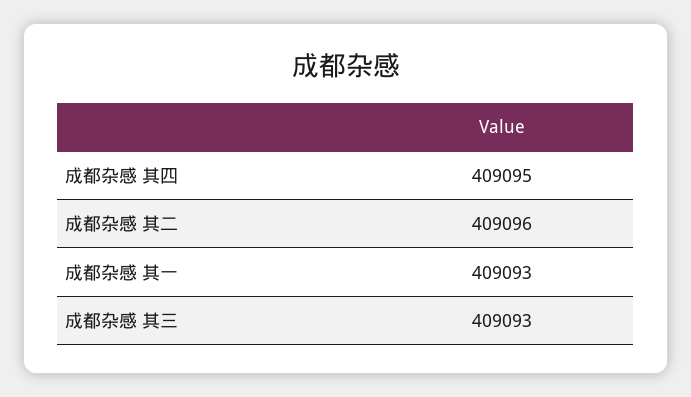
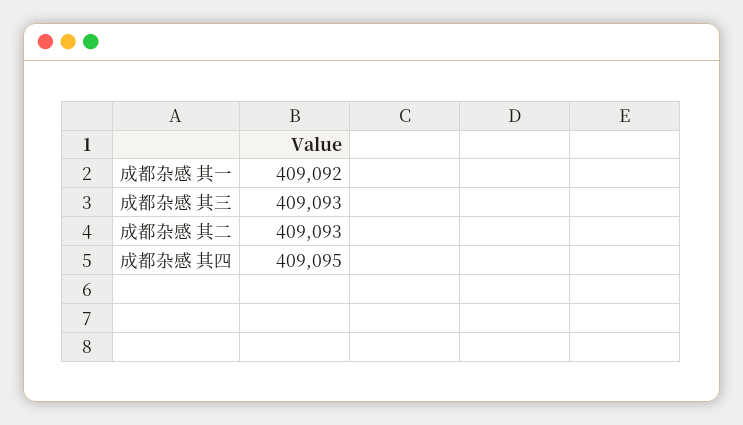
  {
    "成都杂感 其四": 409095,
-   "成都杂感 其二": 409096,
+   "成都杂感 其二": 409093,
-   "成都杂感 其一": 409093,
+   "成都杂感 其一": 409092,
    "成都杂感 其三": 409093
  }

